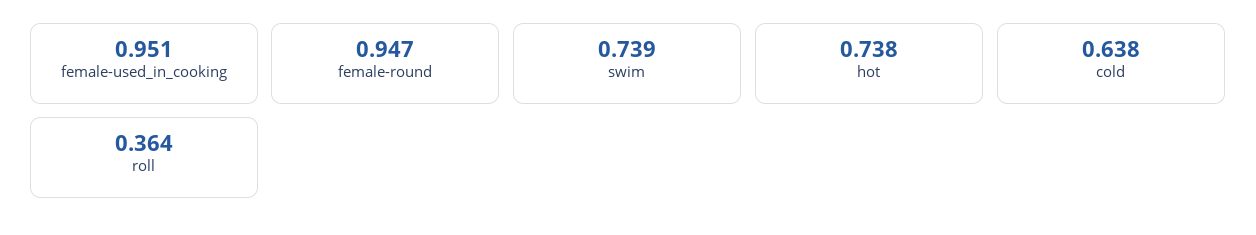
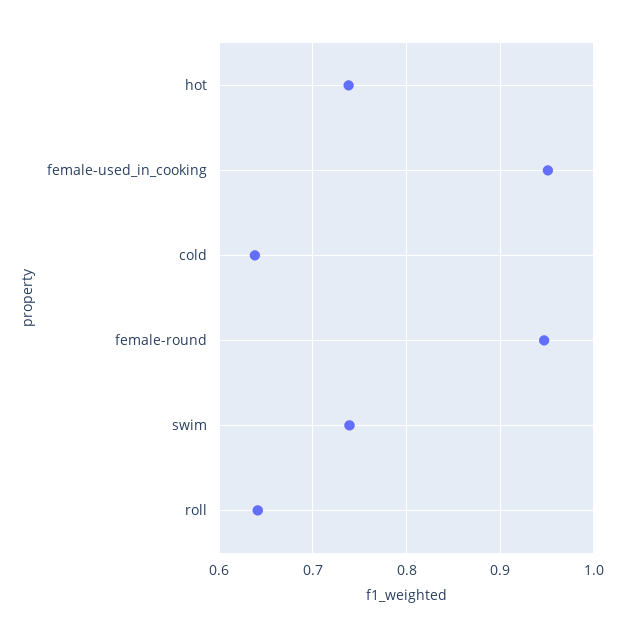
  {
    "female-used_in_cooking": 0.951,
    "female-round": 0.947,
    "swim": 0.739,
    "hot": 0.738,
    "cold": 0.638,
-   "roll": 0.364
+   "roll": 0.64
  }

